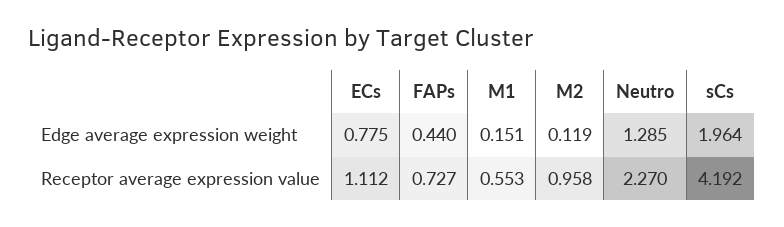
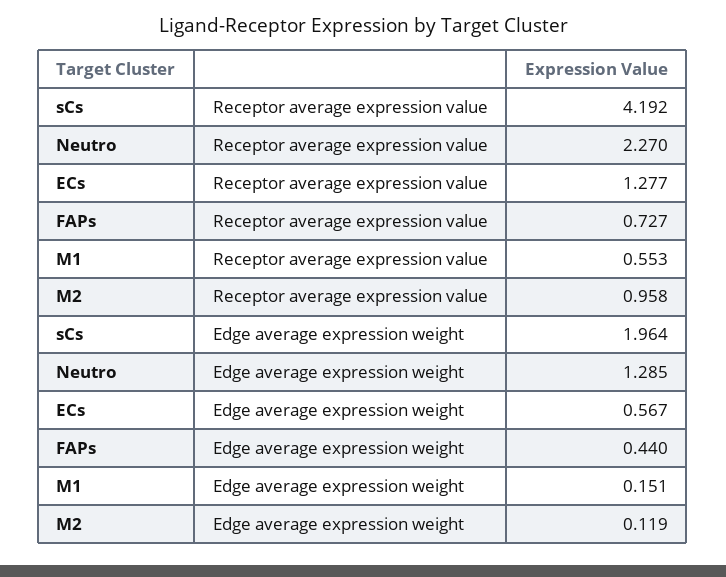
  {
    "ECs": {
-     "Edge average expression weight": 0.775,
+     "Edge average expression weight": 0.567,
-     "Receptor average expression value": 1.112
+     "Receptor average expression value": 1.277
    },
    "FAPs": {
      "Edge average expression weight": 0.44,
      "Receptor average expression value": 0.727
    },
    "M1": {
      "Edge average expression weight": 0.151,
      "Receptor average expression value": 0.553
    },
    "M2": {
      "Edge average expression weight": 0.119,
      "Receptor average expression value": 0.958
    },
    "Neutro": {
      "Edge average expression weight": 1.285,
      "Receptor average expression value": 2.27
    },
    "sCs": {
      "Edge average expression weight": 1.964,
      "Receptor average expression value": 4.192
    }
  }

